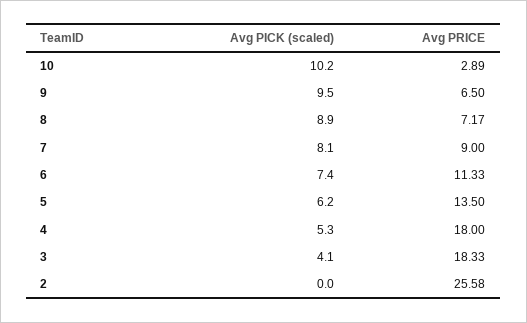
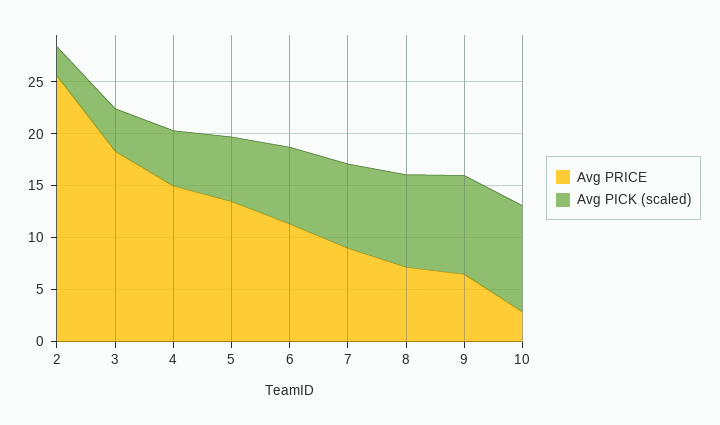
  {
    "Avg PICK (scaled)": {
      "10": 10.2,
      "9": 9.5,
      "8": 8.9,
      "7": 8.1,
      "6": 7.4,
      "5": 6.2,
      "4": 5.3,
      "3": 4.1,
-     "2": 0
+     "2": 3
    },
    "Avg PRICE": {
      "10": 2.89,
      "9": 6.5,
      "8": 7.17,
      "7": 9,
      "6": 11.33,
      "5": 13.5,
-     "4": 18,
+     "4": 15,
      "3": 18.33,
      "2": 25.58
    }
  }

